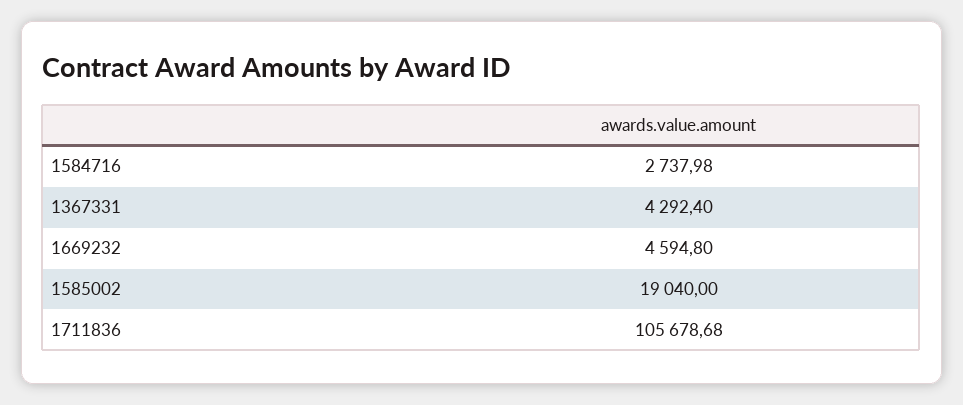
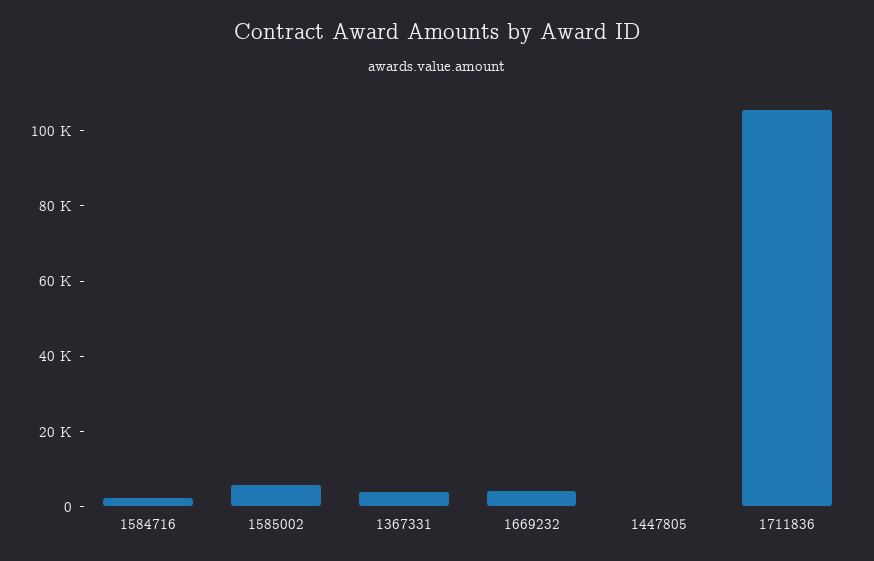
  {
    "1584716": 2737.98,
    "1367331": 4292.4,
    "1669232": 4594.8,
-   "1585002": 19040,
+   "1585002": 5000,
-   "1711836": 105678.68
+   "1711836": 105678.68,
+   "1447805": 0
  }

